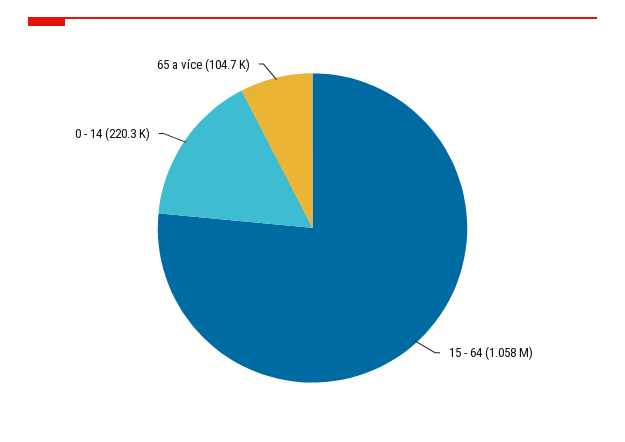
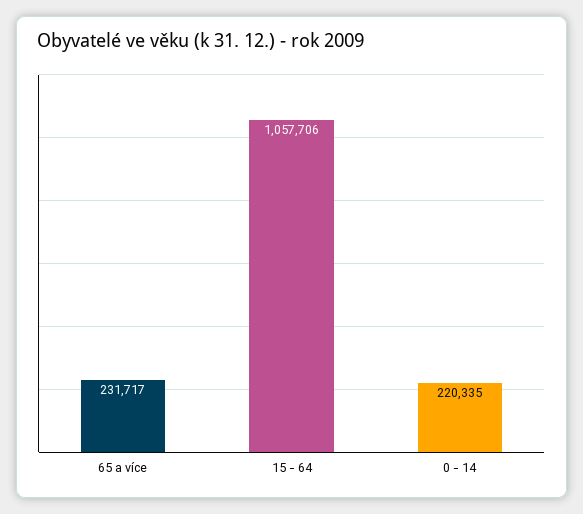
  {
    "15 - 64": 1057706,
    "0 - 14": 220335,
-   "65 a více": 104700
+   "65 a více": 231717
  }

